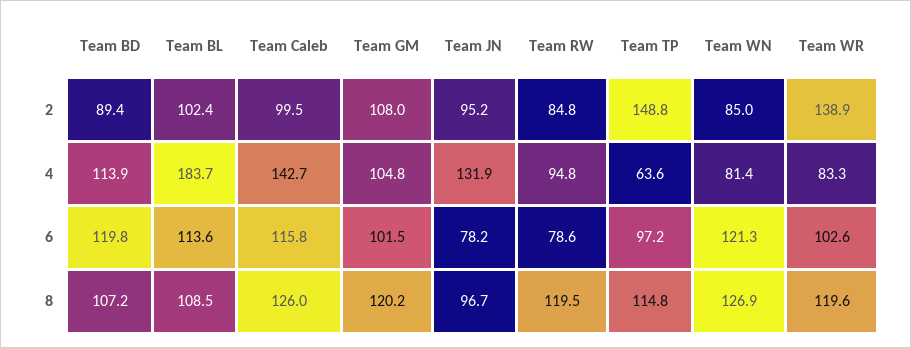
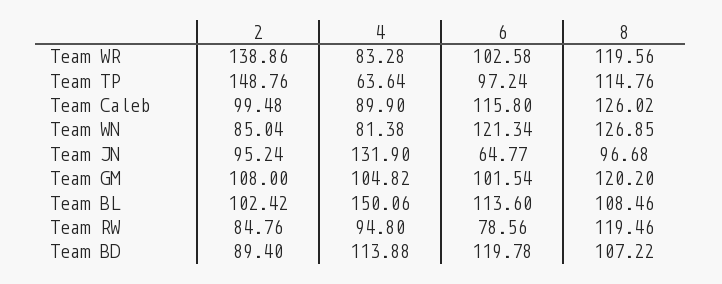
  {
    "Team BD": {
      "2": 89.4,
      "4": 113.88,
      "6": 119.78,
      "8": 107.22
    },
    "Team BL": {
      "2": 102.42,
-     "4": 183.7,
+     "4": 150.06,
      "6": 113.6,
      "8": 108.46
    },
    "Team Caleb": {
      "2": 99.48,
-     "4": 142.7,
+     "4": 89.9,
      "6": 115.8,
      "8": 126.02
    },
    "Team GM": {
      "2": 108,
      "4": 104.82,
      "6": 101.54,
      "8": 120.2
    },
    "Team JN": {
      "2": 95.24,
      "4": 131.9,
-     "6": 78.2,
+     "6": 64.77,
      "8": 96.68
    },
    "Team RW": {
      "2": 84.76,
      "4": 94.8,
      "6": 78.56,
      "8": 119.46
    },
    "Team TP": {
      "2": 148.76,
      "4": 63.64,
      "6": 97.24,
      "8": 114.76
    },
    "Team WN": {
      "2": 85.04,
      "4": 81.38,
      "6": 121.34,
      "8": 126.85
    },
    "Team WR": {
      "2": 138.86,
      "4": 83.28,
      "6": 102.58,
      "8": 119.56
    }
  }

